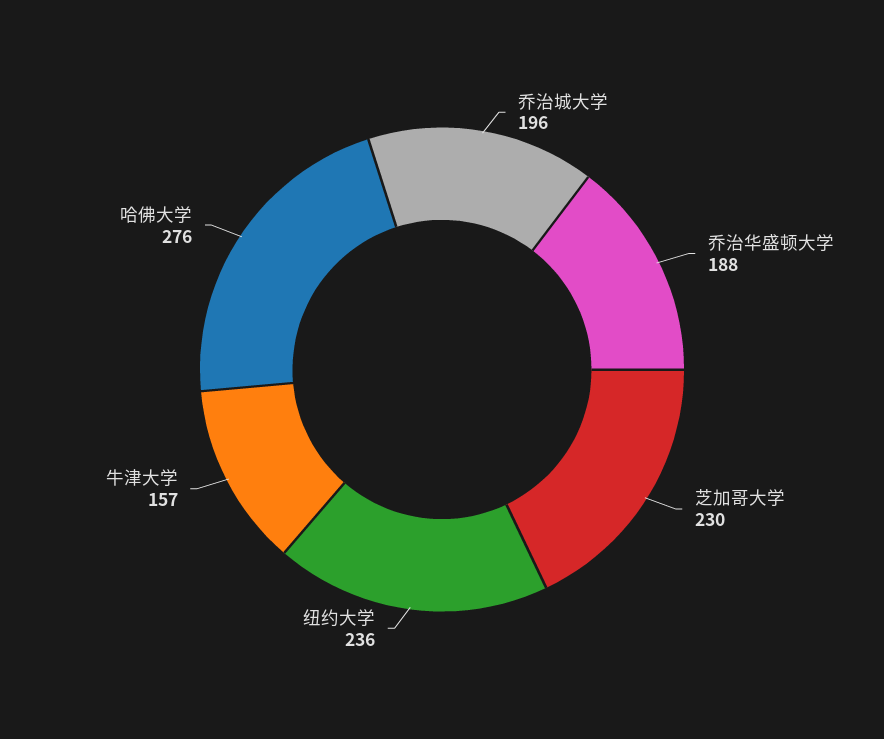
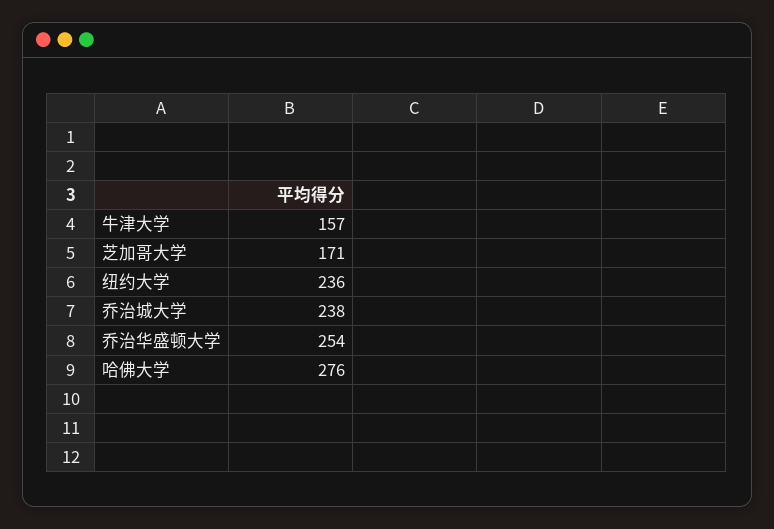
  {
-   "乔治城大学": 196,
+   "乔治城大学": 238,
-   "乔治华盛顿大学": 188,
+   "乔治华盛顿大学": 254,
-   "芝加哥大学": 230,
+   "芝加哥大学": 171,
    "纽约大学": 236,
    "牛津大学": 157,
    "哈佛大学": 276
  }

